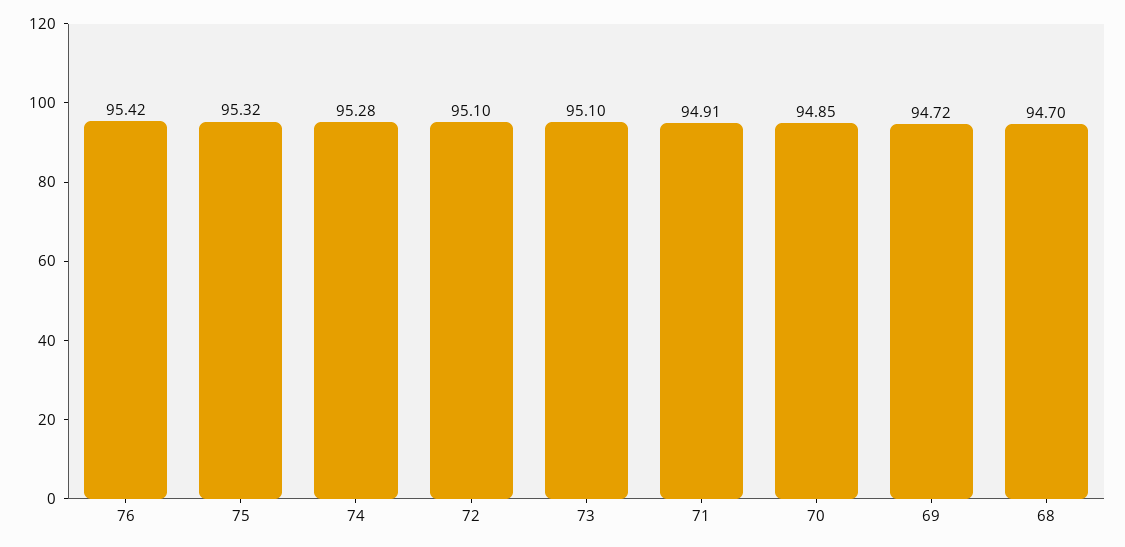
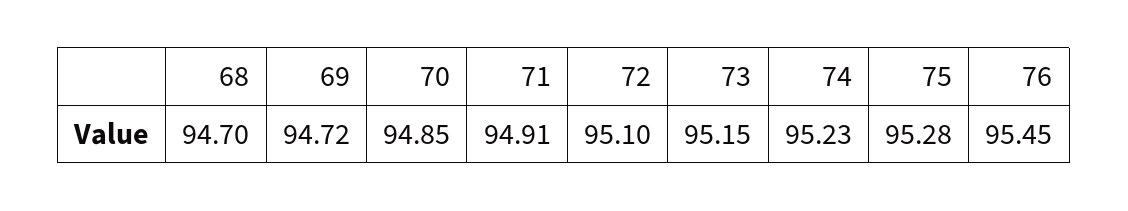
  {
-   "76": 95.42,
+   "76": 95.45,
-   "75": 95.32,
+   "75": 95.28,
-   "74": 95.28,
+   "74": 95.23,
    "72": 95.1,
-   "73": 95.1,
+   "73": 95.15,
    "71": 94.91,
    "70": 94.85,
    "69": 94.72,
    "68": 94.7
  }

